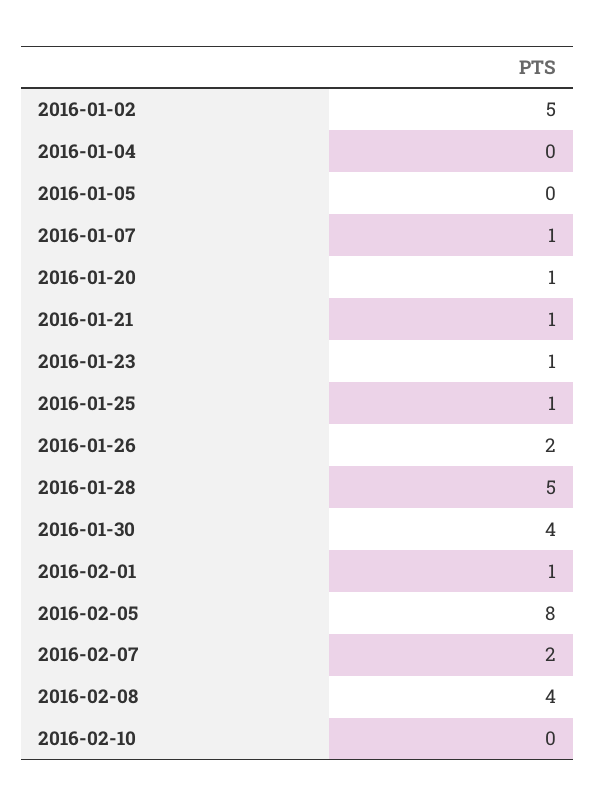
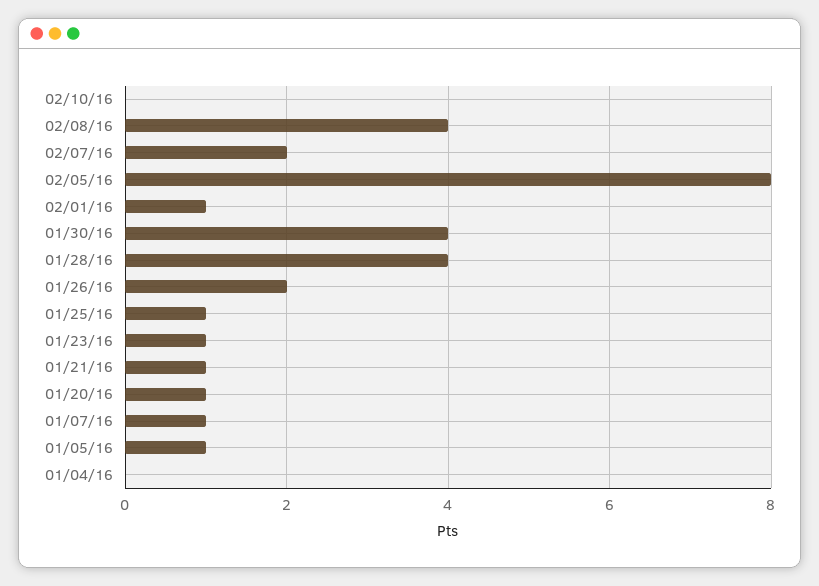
  {
-   "2016-01-02": 5,
    "2016-01-04": 0,
-   "2016-01-05": 0,
+   "2016-01-05": 1,
    "2016-01-07": 1,
    "2016-01-20": 1,
    "2016-01-21": 1,
    "2016-01-23": 1,
    "2016-01-25": 1,
    "2016-01-26": 2,
-   "2016-01-28": 5,
+   "2016-01-28": 4,
    "2016-01-30": 4,
    "2016-02-01": 1,
    "2016-02-05": 8,
    "2016-02-07": 2,
    "2016-02-08": 4,
    "2016-02-10": 0
  }

